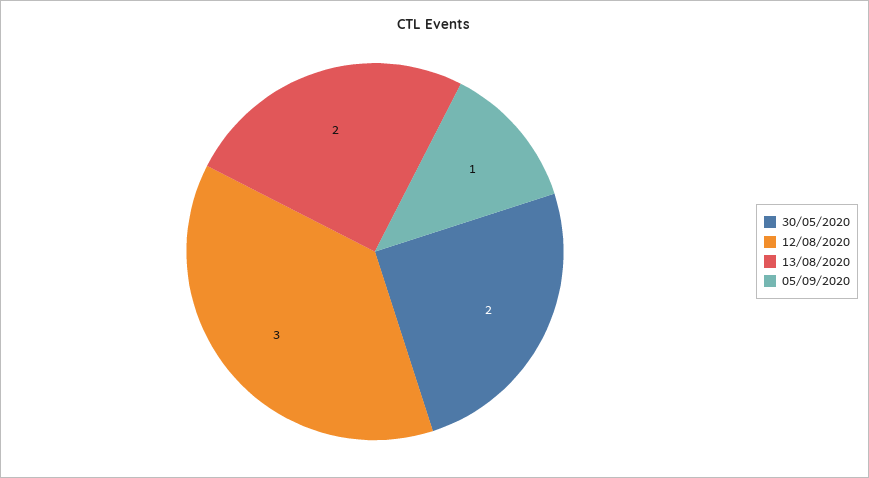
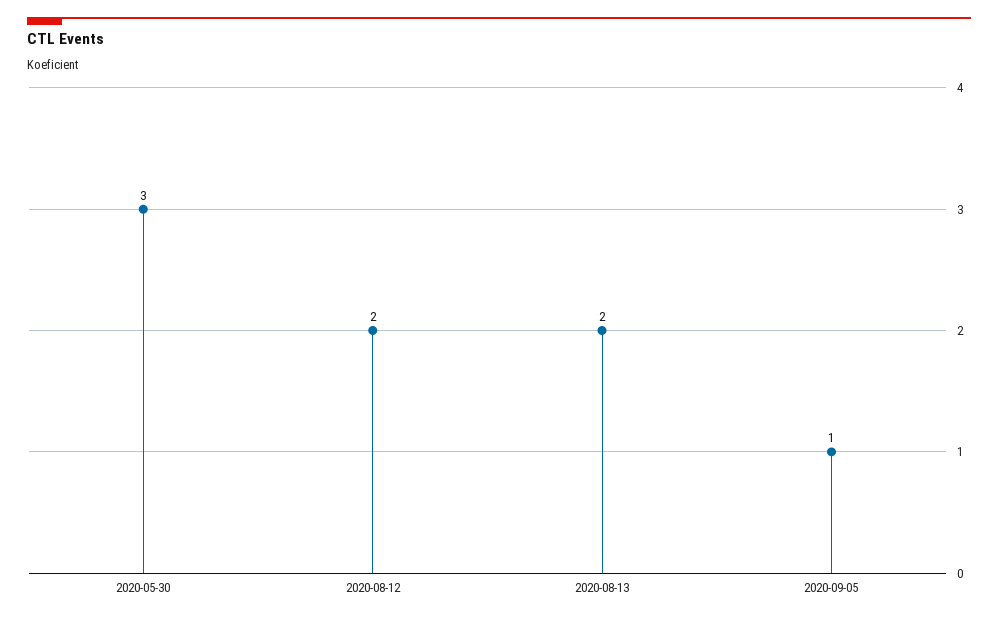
  {
-   "30/05/2020": 2,
+   "30/05/2020": 3,
-   "12/08/2020": 3,
+   "12/08/2020": 2,
    "13/08/2020": 2,
    "05/09/2020": 1
  }

